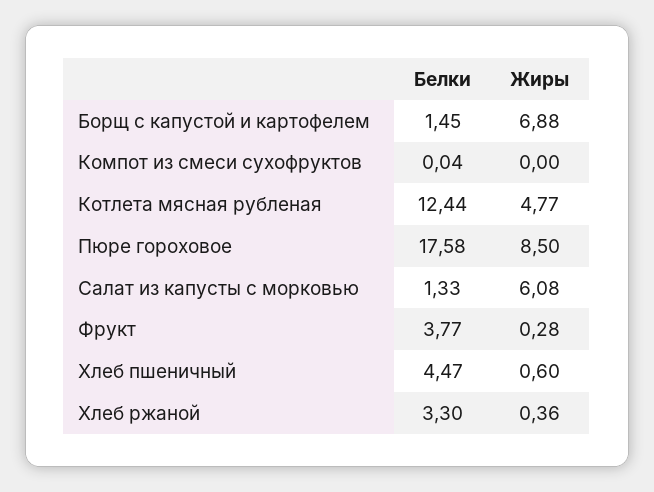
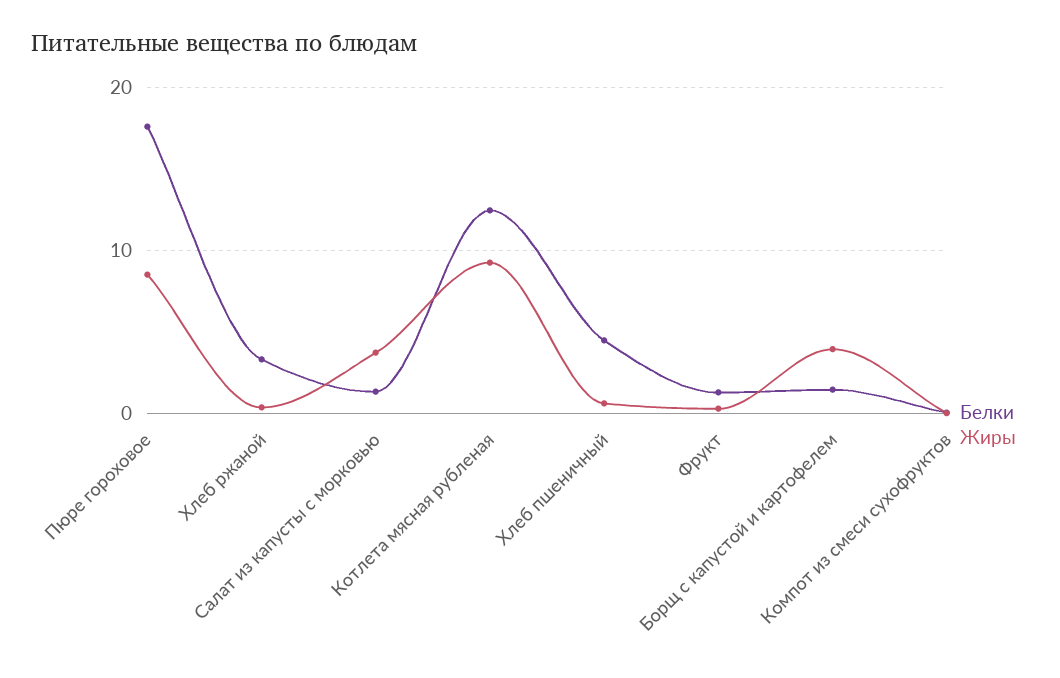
  {
    "Белки": {
      "Борщ с капустой и картофелем": 1.45,
      "Компот из смеси сухофруктов": 0.04,
      "Котлета мясная рубленая": 12.44,
      "Пюре гороховое": 17.58,
      "Салат из капусты с морковью": 1.33,
-     "Фрукт": 3.77,
+     "Фрукт": 1,
      "Хлеб пшеничный": 4.47,
      "Хлеб ржаной": 3.3
    },
    "Жиры": {
-     "Борщ с капустой и картофелем": 6.88,
+     "Борщ с капустой и картофелем": 4,
      "Компот из смеси сухофруктов": 0,
-     "Котлета мясная рубленая": 4.77,
+     "Котлета мясная рубленая": 9,
      "Пюре гороховое": 8.5,
-     "Салат из капусты с морковью": 6.08,
+     "Салат из капусты с морковью": 4,
      "Фрукт": 0.28,
      "Хлеб пшеничный": 0.6,
      "Хлеб ржаной": 0.36
    }
  }

